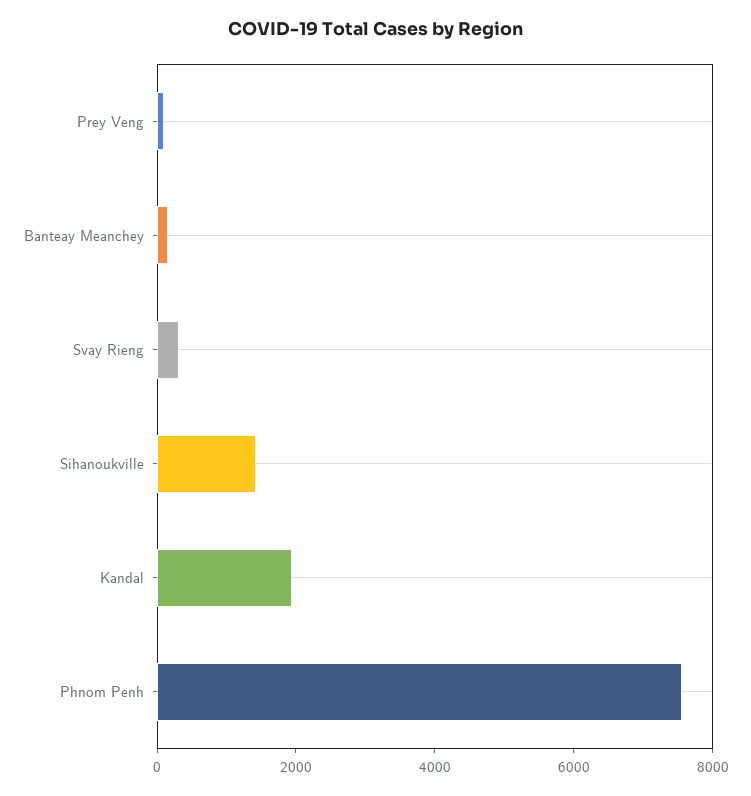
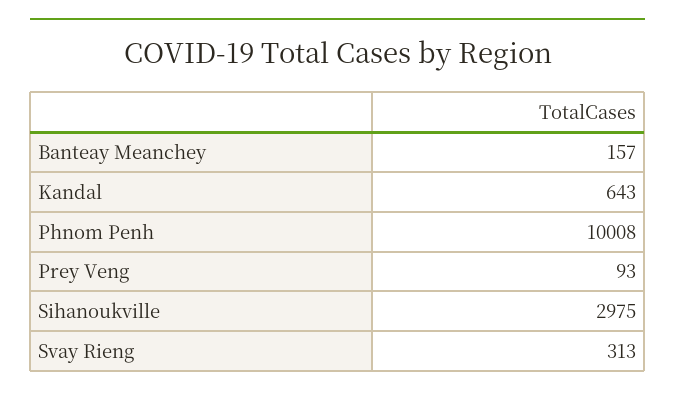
  {
    "Prey Veng": 93,
    "Banteay Meanchey": 157,
    "Svay Rieng": 313,
-   "Sihanoukville": 1500,
+   "Sihanoukville": 2975,
-   "Kandal": 2000,
+   "Kandal": 643,
-   "Phnom Penh": 7500
+   "Phnom Penh": 10008
  }

